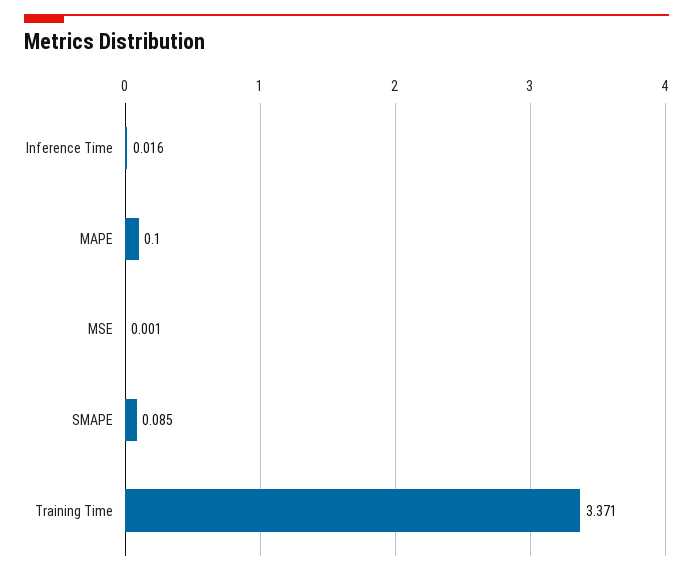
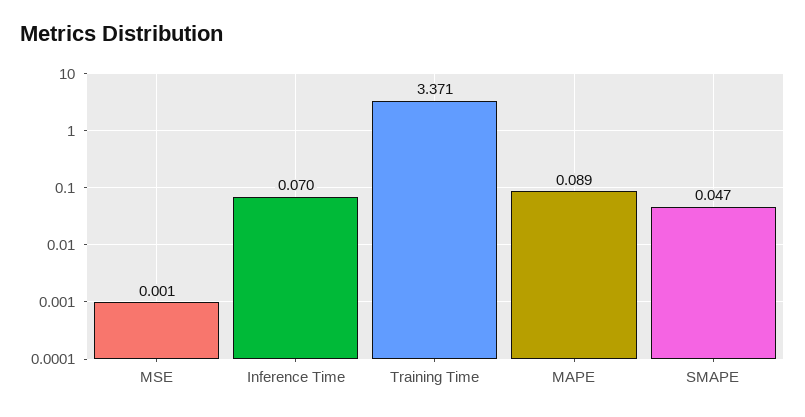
  {
-   "Inference Time": 0.016,
+   "Inference Time": 0.07,
-   "MAPE": 0.1,
+   "MAPE": 0.089,
    "MSE": 0.001,
-   "SMAPE": 0.085,
+   "SMAPE": 0.047,
    "Training Time": 3.371
  }

